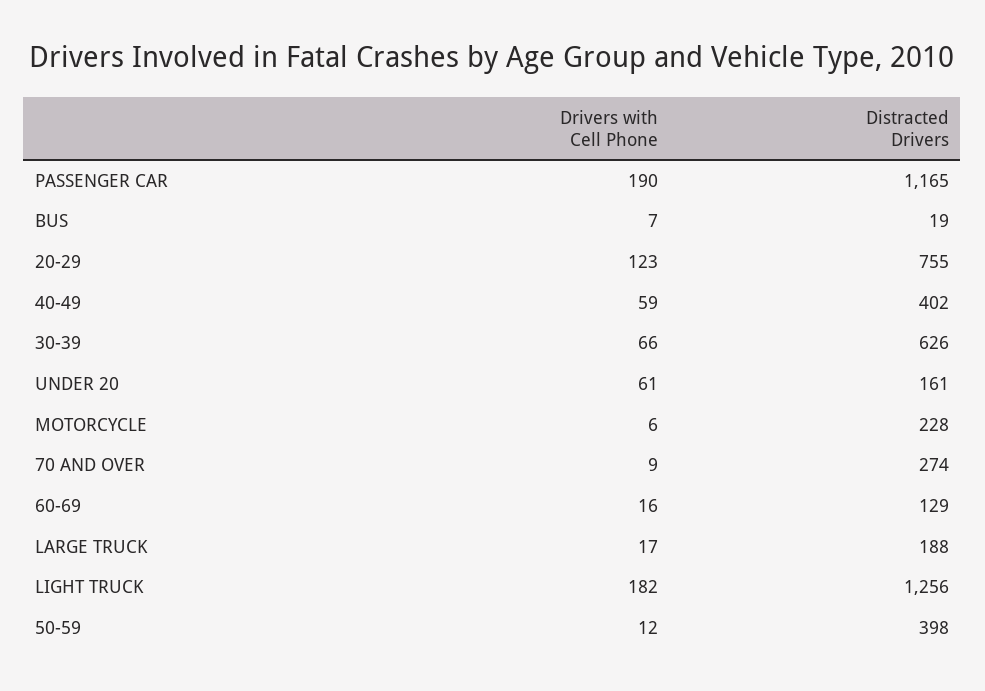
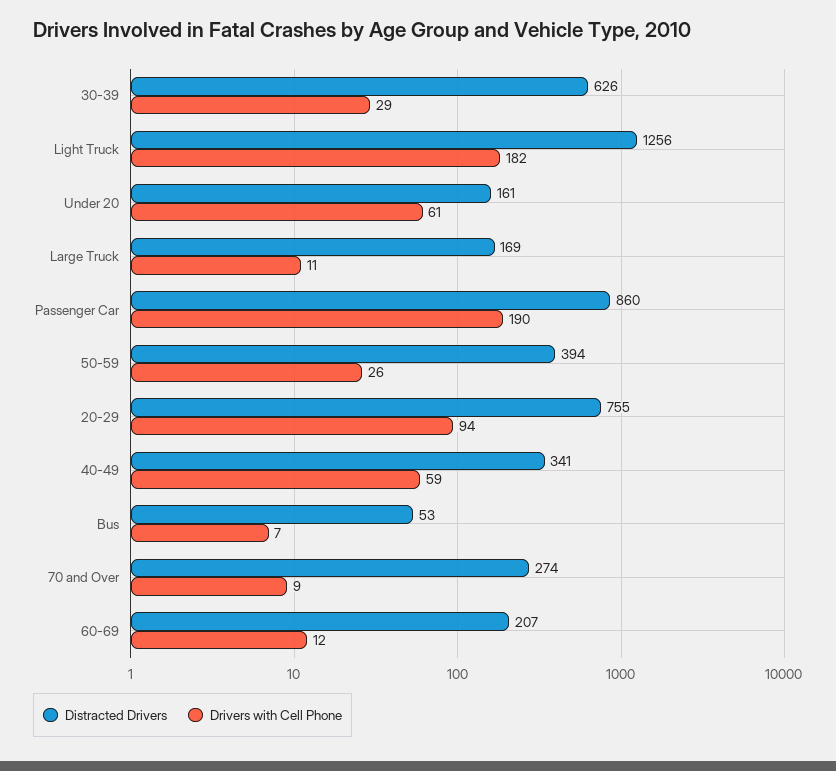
  {
    "Drivers with Cell Phone": {
      "PASSENGER CAR": 190,
      "BUS": 7,
-     "20-29": 123,
+     "20-29": 94,
      "40-49": 59,
-     "30-39": 66,
+     "30-39": 29,
      "UNDER 20": 61,
-     "MOTORCYCLE": 6,
      "70 AND OVER": 9,
-     "60-69": 16,
+     "60-69": 12,
-     "LARGE TRUCK": 17,
+     "LARGE TRUCK": 11,
      "LIGHT TRUCK": 182,
-     "50-59": 12
+     "50-59": 26
    },
    "Distracted Drivers": {
-     "PASSENGER CAR": 1165,
+     "PASSENGER CAR": 860,
-     "BUS": 19,
+     "BUS": 53,
      "20-29": 755,
-     "40-49": 402,
+     "40-49": 341,
      "30-39": 626,
      "UNDER 20": 161,
-     "MOTORCYCLE": 228,
      "70 AND OVER": 274,
-     "60-69": 129,
+     "60-69": 207,
-     "LARGE TRUCK": 188,
+     "LARGE TRUCK": 169,
      "LIGHT TRUCK": 1256,
-     "50-59": 398
+     "50-59": 394
    }
  }

